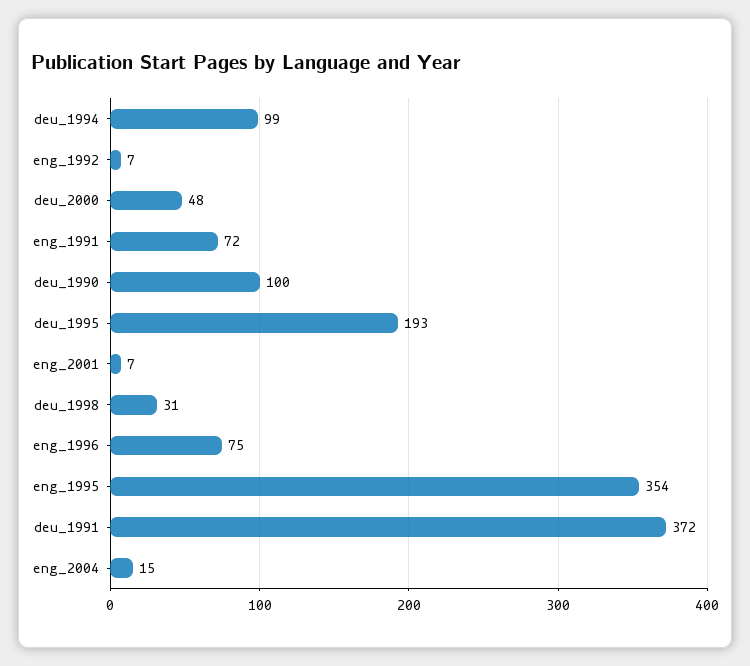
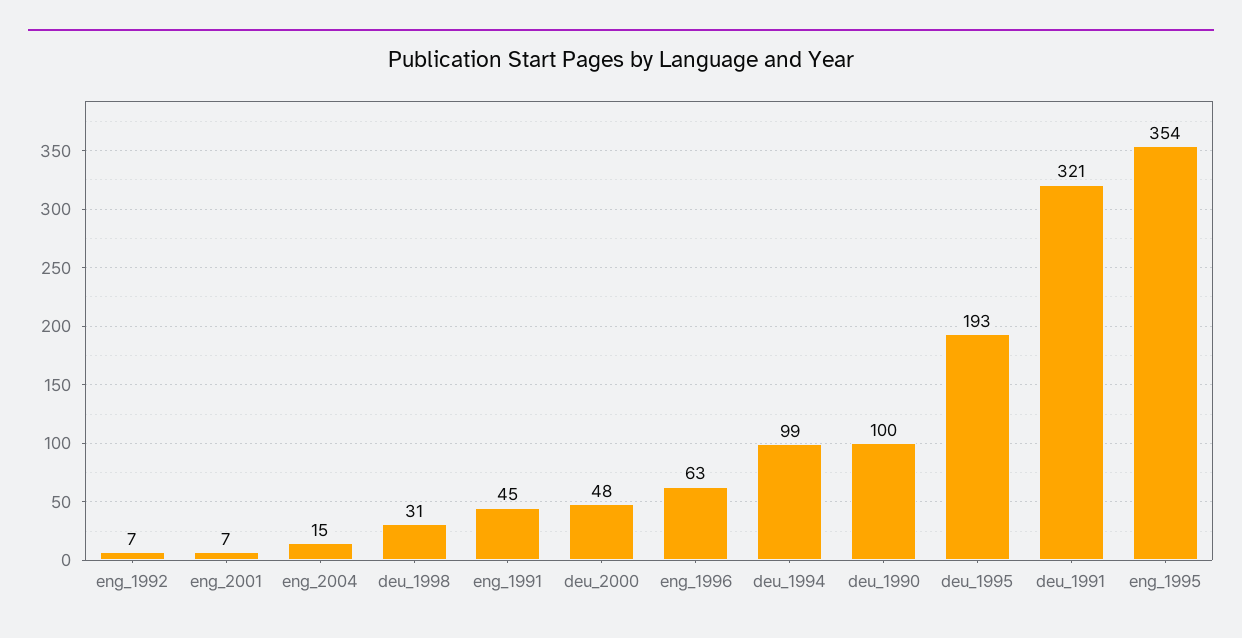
  {
    "deu_1994": 99,
    "eng_1992": 7,
    "deu_2000": 48,
-   "eng_1991": 72,
+   "eng_1991": 45,
    "deu_1990": 100,
    "deu_1995": 193,
    "eng_2001": 7,
    "deu_1998": 31,
-   "eng_1996": 75,
+   "eng_1996": 63,
    "eng_1995": 354,
-   "deu_1991": 372,
+   "deu_1991": 321,
    "eng_2004": 15
  }

